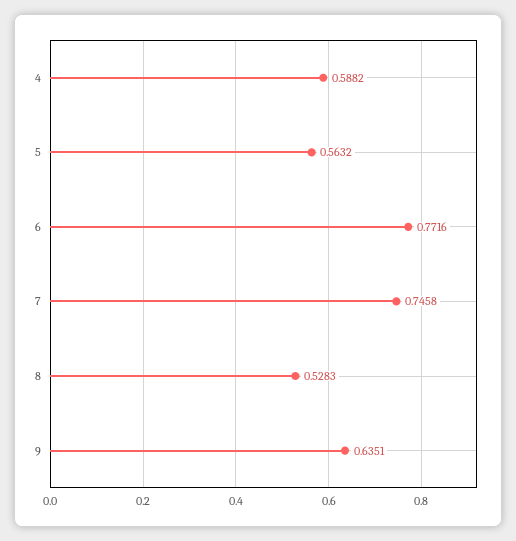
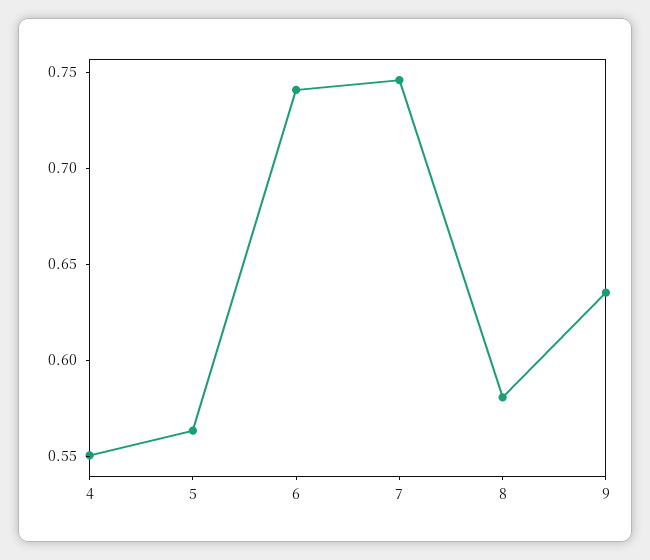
  {
-   "4": 0.5882,
+   "4": 0.55,
    "5": 0.5632,
-   "6": 0.7716,
+   "6": 0.74,
    "7": 0.7458,
-   "8": 0.5283,
+   "8": 0.58,
    "9": 0.6351
  }

